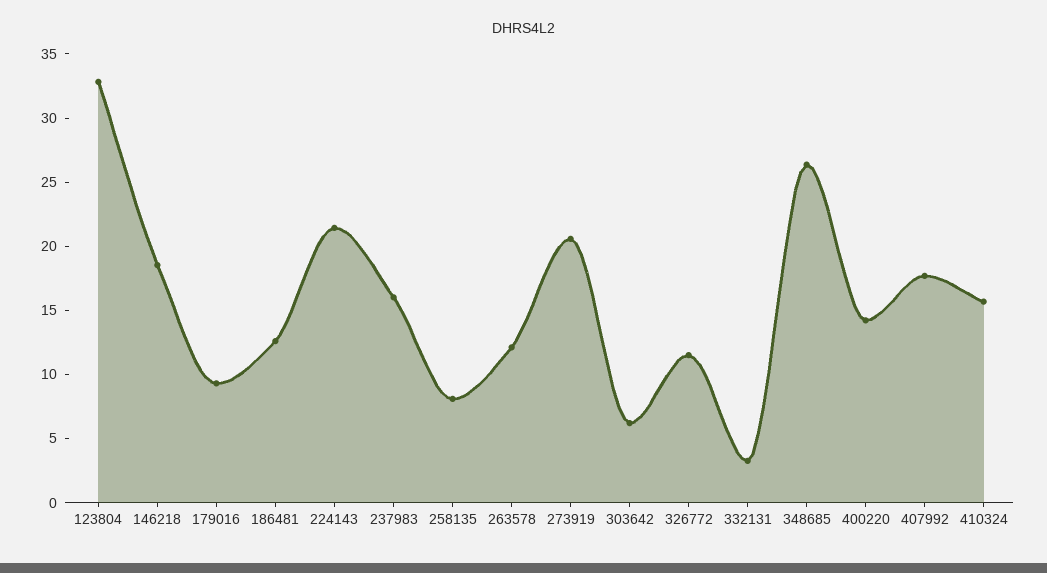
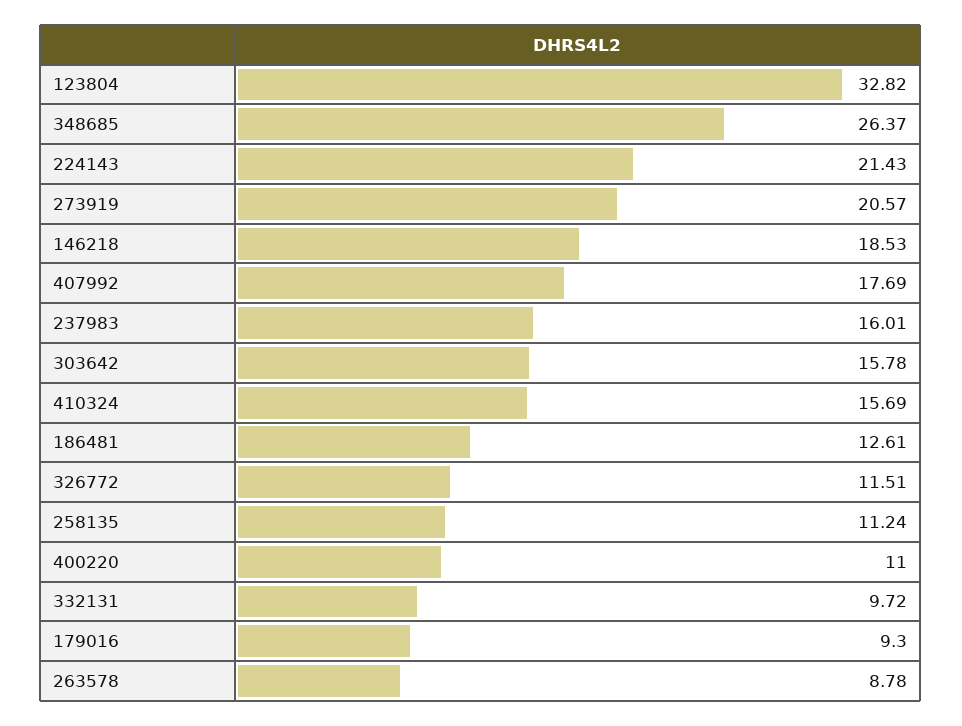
  {
    "123804": 32.82,
    "146218": 18.53,
    "179016": 9.3,
    "186481": 12.61,
    "224143": 21.43,
    "237983": 16.01,
-   "258135": 8,
+   "258135": 11.24,
-   "263578": 12,
+   "263578": 8.78,
    "273919": 20.57,
-   "303642": 6,
+   "303642": 15.78,
    "326772": 11.51,
-   "332131": 3,
+   "332131": 9.72,
    "348685": 26.37,
-   "400220": 14,
+   "400220": 11,
    "407992": 17.69,
    "410324": 15.69
  }

